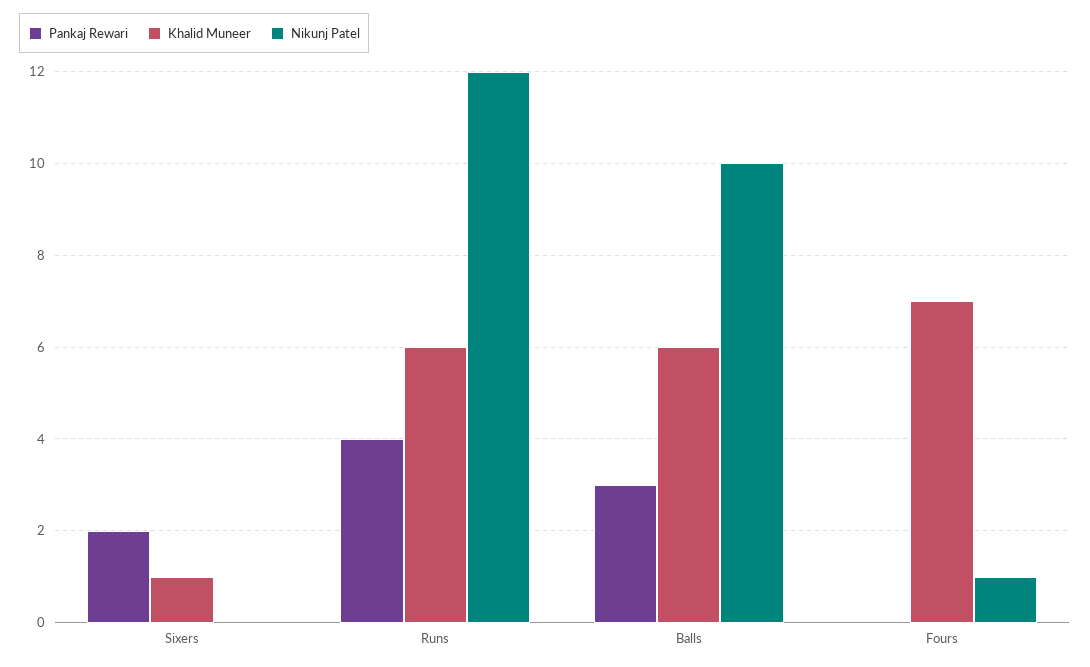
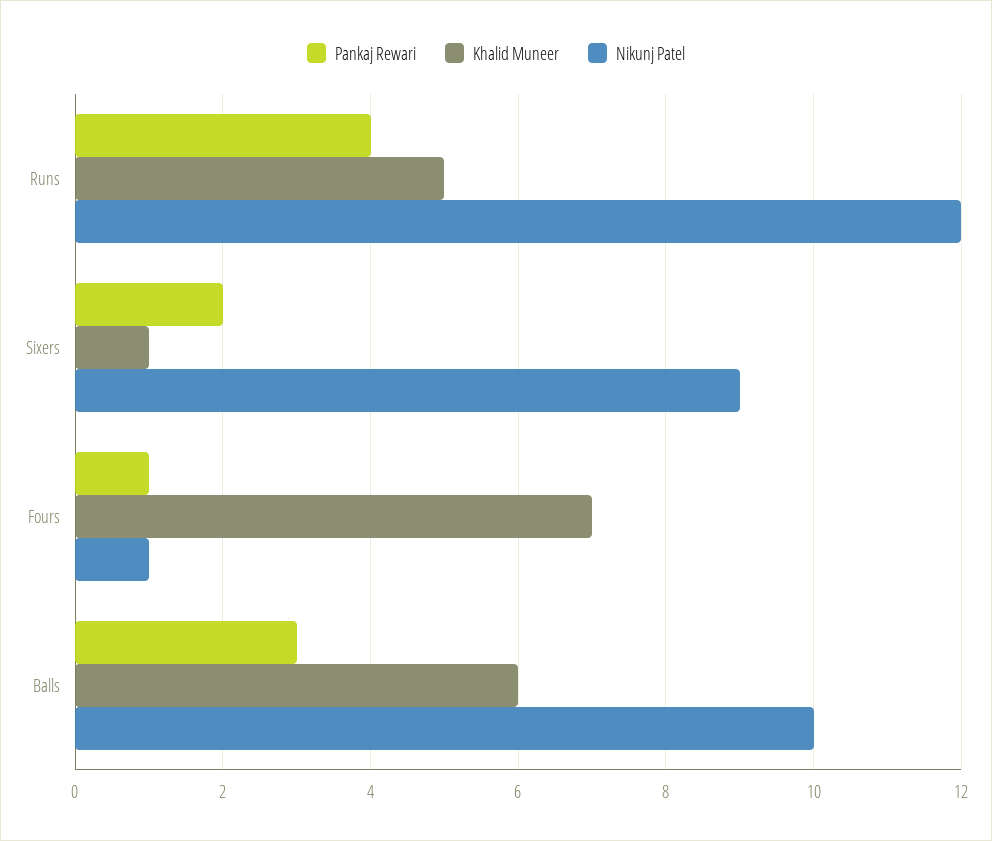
  {
    "Pankaj Rewari": {
      "Sixers": 2,
      "Runs": 4,
      "Balls": 3,
-     "Fours": 0
+     "Fours": 1
    },
    "Khalid Muneer": {
      "Sixers": 1,
-     "Runs": 6,
+     "Runs": 5,
      "Balls": 6,
      "Fours": 7
    },
    "Nikunj Patel": {
-     "Sixers": 0,
+     "Sixers": 9,
      "Runs": 12,
      "Balls": 10,
      "Fours": 1
    }
  }

